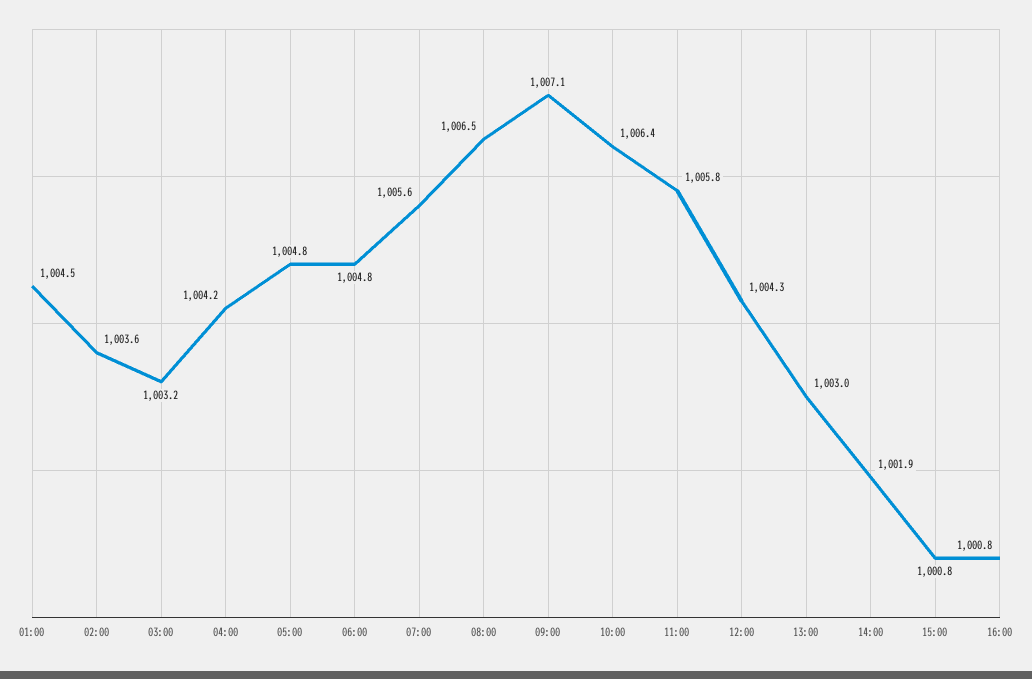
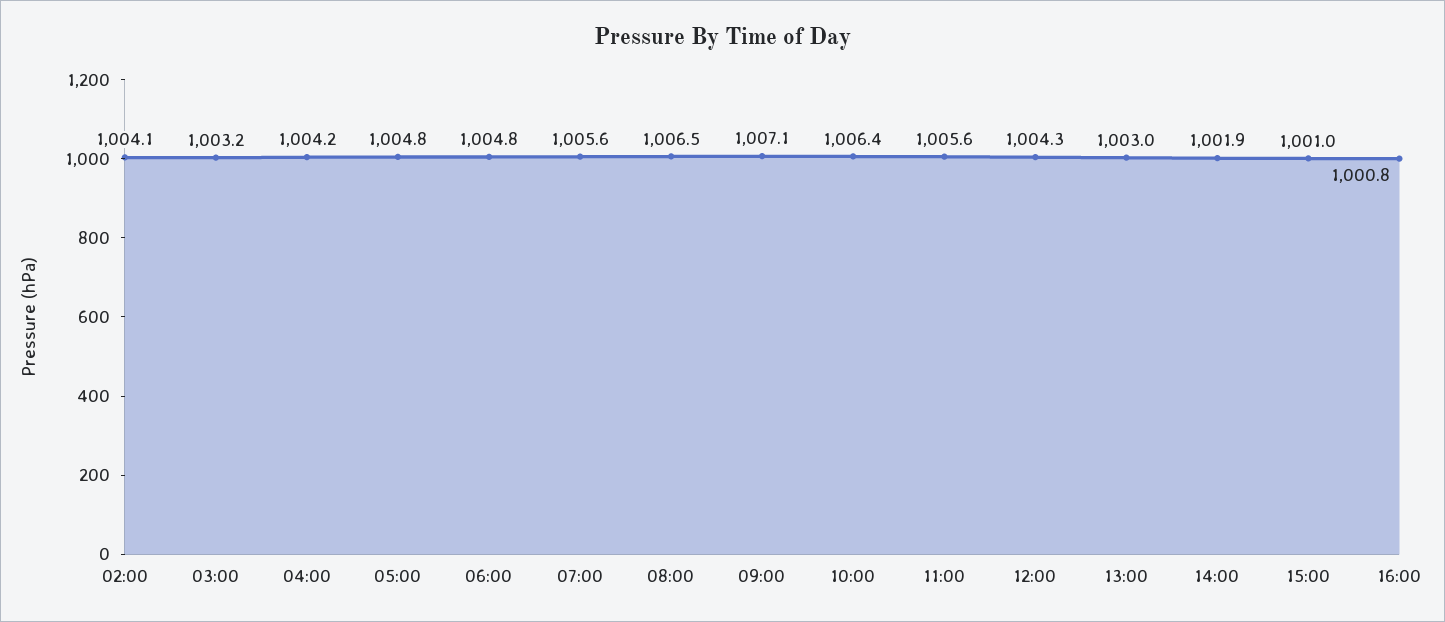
  {
-   "01:00": 1004.5,
-   "02:00": 1003.6,
+   "02:00": 1004.1,
    "03:00": 1003.2,
    "04:00": 1004.2,
    "05:00": 1004.8,
    "06:00": 1004.8,
    "07:00": 1005.6,
    "08:00": 1006.5,
    "09:00": 1007.1,
    "10:00": 1006.4,
-   "11:00": 1005.8,
+   "11:00": 1005.6,
    "12:00": 1004.3,
    "13:00": 1003,
    "14:00": 1001.9,
-   "15:00": 1000.8,
+   "15:00": 1001,
    "16:00": 1000.8
  }

